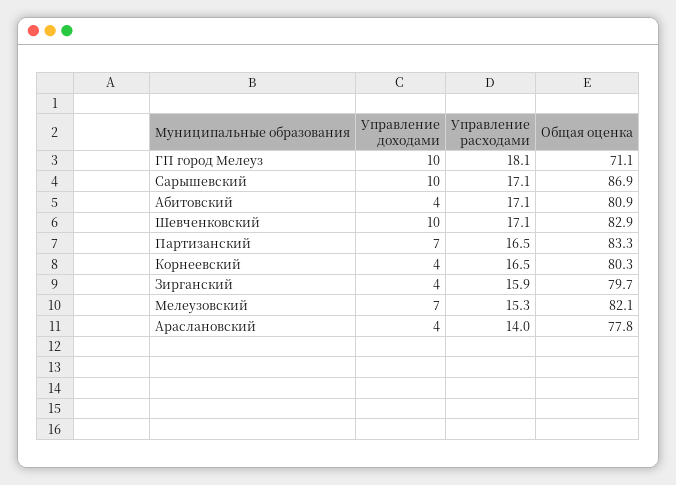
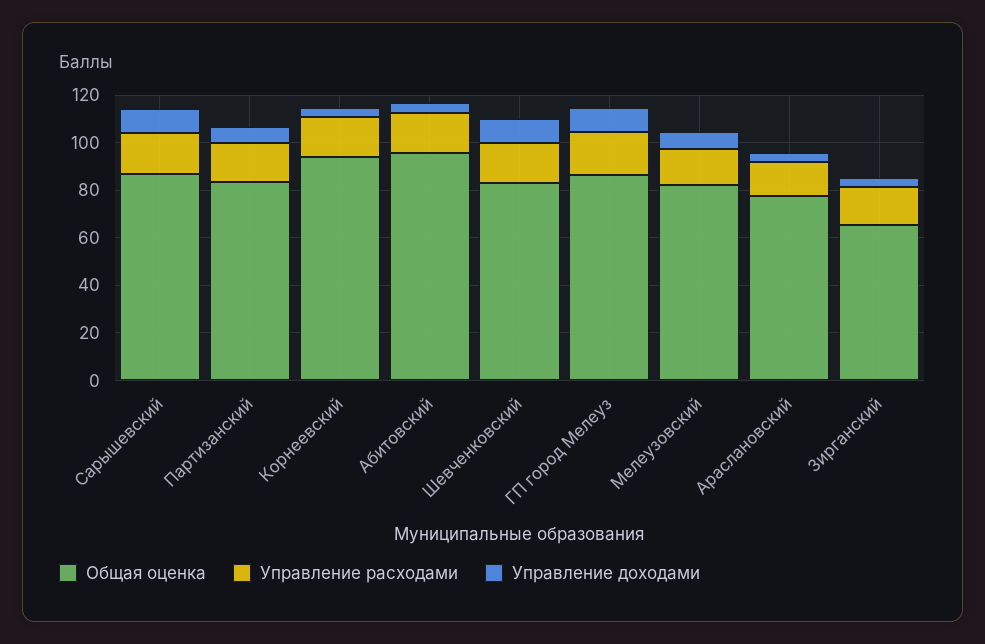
  {
    "Управление доходами": {
      "ГП город Мелеуз": 10,
      "Сарышевский": 10,
      "Абитовский": 4,
      "Шевченковский": 10,
      "Партизанский": 7,
      "Корнеевский": 4,
      "Зирганский": 4,
      "Мелеузовский": 7,
      "Араслановский": 4
    },
    "Управление расходами": {
      "ГП город Мелеуз": 18.1,
      "Сарышевский": 17.1,
      "Абитовский": 17.1,
      "Шевченковский": 17.1,
      "Партизанский": 16.5,
      "Корнеевский": 16.5,
      "Зирганский": 15.9,
      "Мелеузовский": 15.3,
      "Араслановский": 14
    },
    "Общая оценка": {
-     "ГП город Мелеуз": 71.1,
+     "ГП город Мелеуз": 85,
      "Сарышевский": 86.9,
-     "Абитовский": 80.9,
+     "Абитовский": 95,
      "Шевченковский": 82.9,
      "Партизанский": 83.3,
-     "Корнеевский": 80.3,
+     "Корнеевский": 95,
-     "Зирганский": 79.7,
+     "Зирганский": 65,
      "Мелеузовский": 82.1,
      "Араслановский": 77.8
    }
  }

